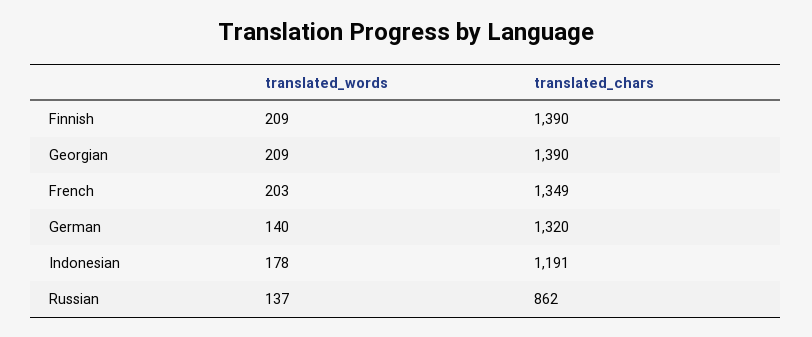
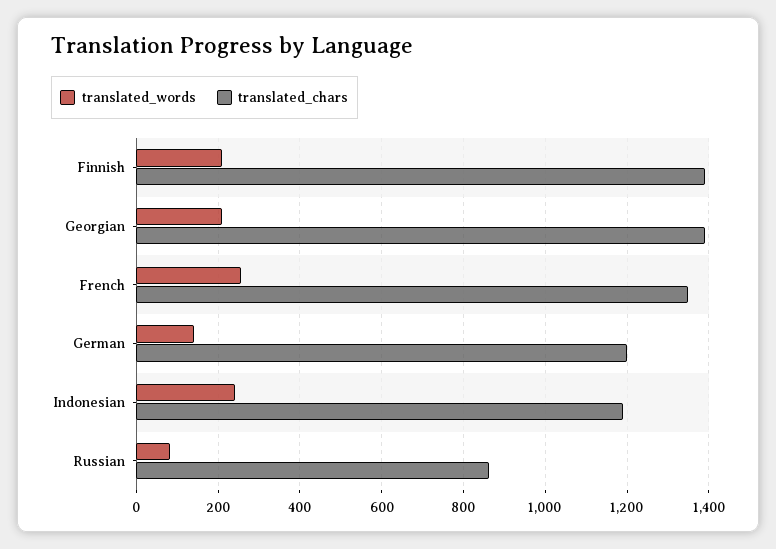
  {
    "translated_words": {
      "Finnish": 209,
      "Georgian": 209,
-     "French": 203,
+     "French": 260,
      "German": 140,
-     "Indonesian": 178,
+     "Indonesian": 240,
-     "Russian": 137
+     "Russian": 80
    },
    "translated_chars": {
      "Finnish": 1390,
      "Georgian": 1390,
      "French": 1349,
-     "German": 1320,
+     "German": 1200,
      "Indonesian": 1191,
      "Russian": 862
    }
  }

